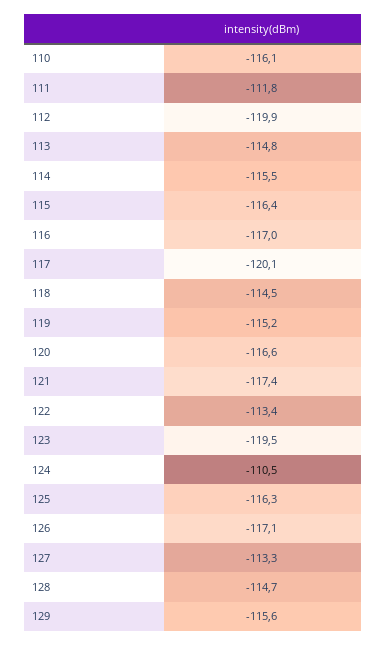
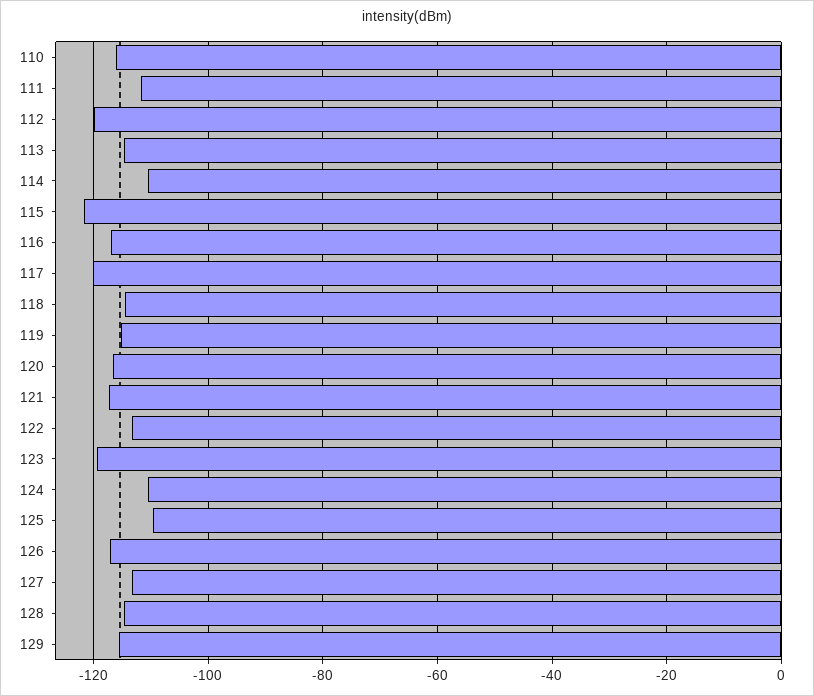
  {
    "110": -116.1,
    "111": -111.8,
    "112": -119.9,
    "113": -114.8,
-   "114": -115.5,
+   "114": -110,
-   "115": -116.4,
+   "115": -122,
    "116": -117,
    "117": -120.1,
    "118": -114.5,
    "119": -115.2,
    "120": -116.6,
    "121": -117.4,
    "122": -113.4,
    "123": -119.5,
    "124": -110.5,
-   "125": -116.3,
+   "125": -110,
    "126": -117.1,
    "127": -113.3,
    "128": -114.7,
    "129": -115.6
  }

